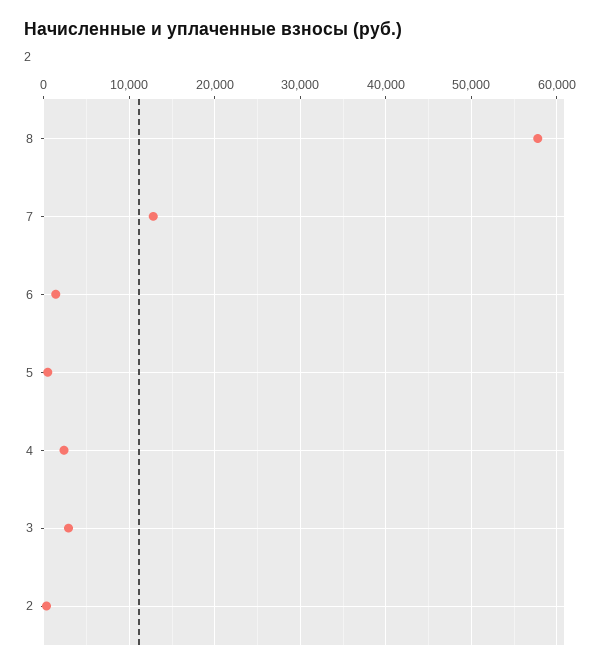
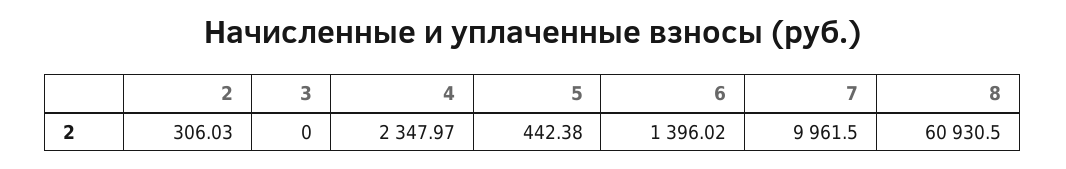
  {
-   "8": 58000,
+   "8": 60930.5,
-   "7": 13000,
+   "7": 9961.5,
    "6": 1396.02,
    "5": 442.38,
    "4": 2347.97,
-   "3": 3000,
+   "3": 0,
    "2": 306.03
  }

